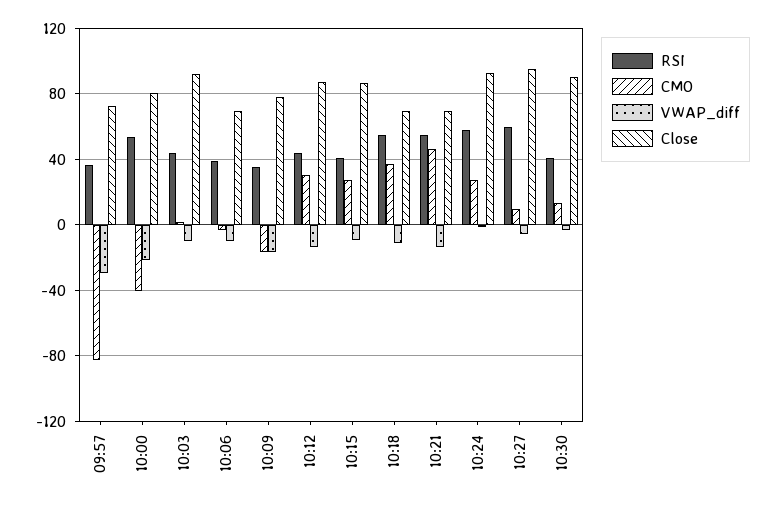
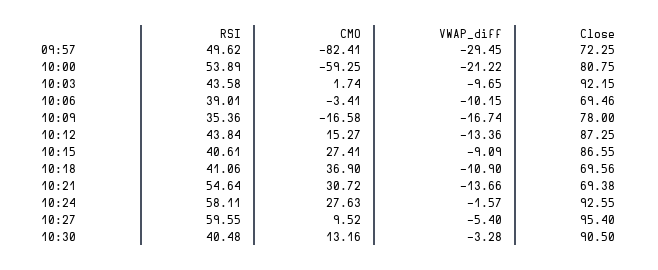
  {
    "RSI": {
-     "09:57": 35,
+     "09:57": 49.62,
      "10:00": 53.89,
      "10:03": 43.58,
      "10:06": 39.01,
      "10:09": 35.36,
      "10:12": 43.84,
      "10:15": 40.61,
-     "10:18": 55,
+     "10:18": 41.06,
      "10:21": 54.64,
      "10:24": 58.11,
      "10:27": 59.55,
      "10:30": 40.48
    },
    "CMO": {
      "09:57": -82.41,
-     "10:00": -40,
+     "10:00": -59.25,
      "10:03": 1.74,
      "10:06": -3.41,
      "10:09": -16.58,
-     "10:12": 30,
+     "10:12": 15.27,
      "10:15": 27.41,
      "10:18": 36.9,
-     "10:21": 45,
+     "10:21": 30.72,
      "10:24": 27.63,
      "10:27": 9.52,
      "10:30": 13.16
    },
    "VWAP_diff": {
      "09:57": -29.45,
      "10:00": -21.22,
      "10:03": -9.65,
      "10:06": -10.15,
      "10:09": -16.74,
      "10:12": -13.36,
      "10:15": -9.09,
      "10:18": -10.9,
      "10:21": -13.66,
      "10:24": -1.57,
      "10:27": -5.4,
      "10:30": -3.28
    },
    "Close": {
      "09:57": 72.25,
      "10:00": 80.75,
      "10:03": 92.15,
      "10:06": 69.46,
      "10:09": 78,
      "10:12": 87.25,
      "10:15": 86.55,
      "10:18": 69.56,
      "10:21": 69.38,
      "10:24": 92.55,
      "10:27": 95.4,
      "10:30": 90.5
    }
  }

